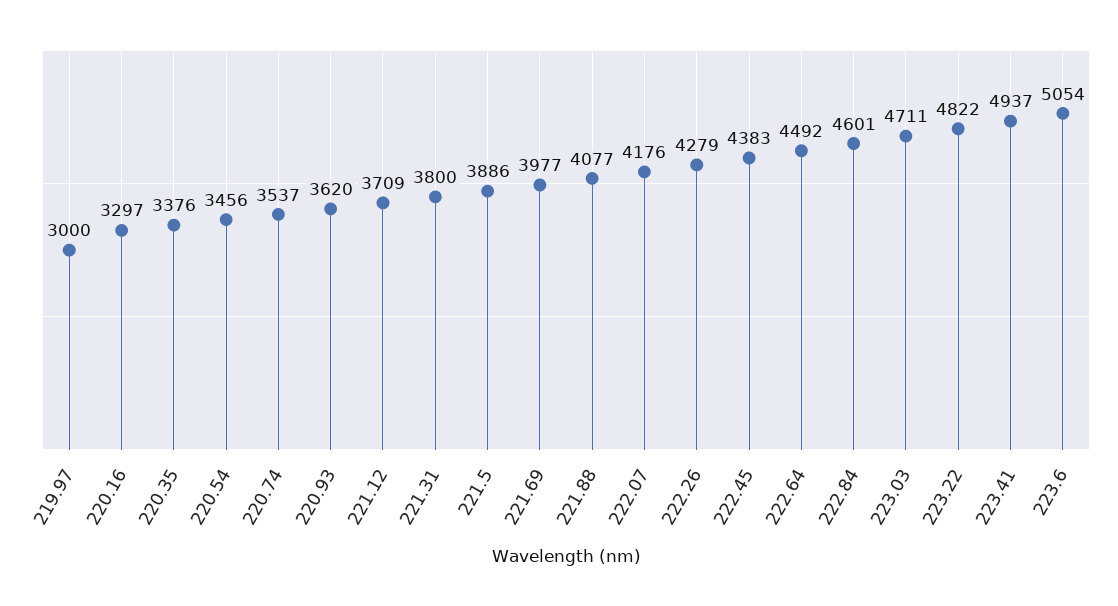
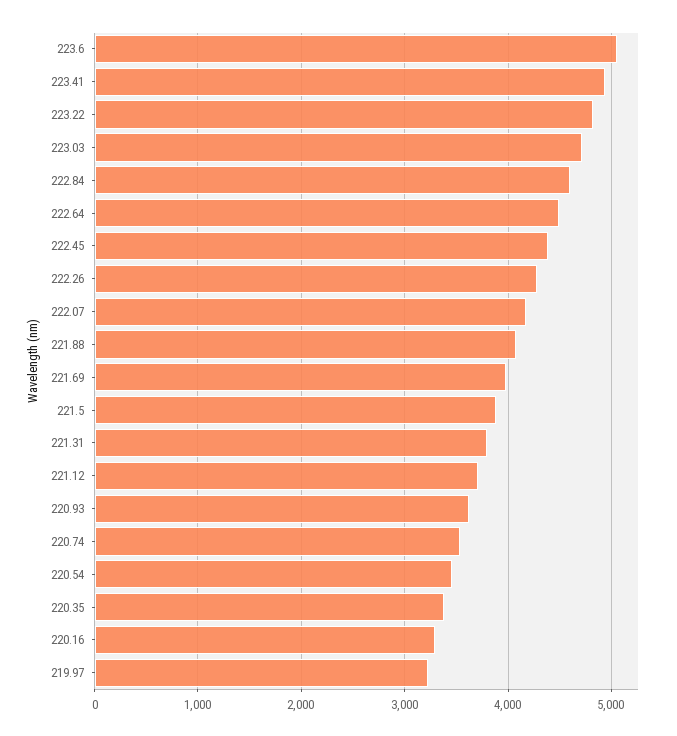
  {
-   "219.97": 3000,
+   "219.97": 3200,
    "220.16": 3297,
    "220.35": 3376,
    "220.54": 3456,
    "220.74": 3537,
    "220.93": 3620,
    "221.12": 3709,
    "221.31": 3800,
    "221.5": 3886,
    "221.69": 3977,
    "221.88": 4077,
    "222.07": 4176,
    "222.26": 4279,
    "222.45": 4383,
    "222.64": 4492,
    "222.84": 4601,
    "223.03": 4711,
    "223.22": 4822,
    "223.41": 4937,
    "223.6": 5054
  }

